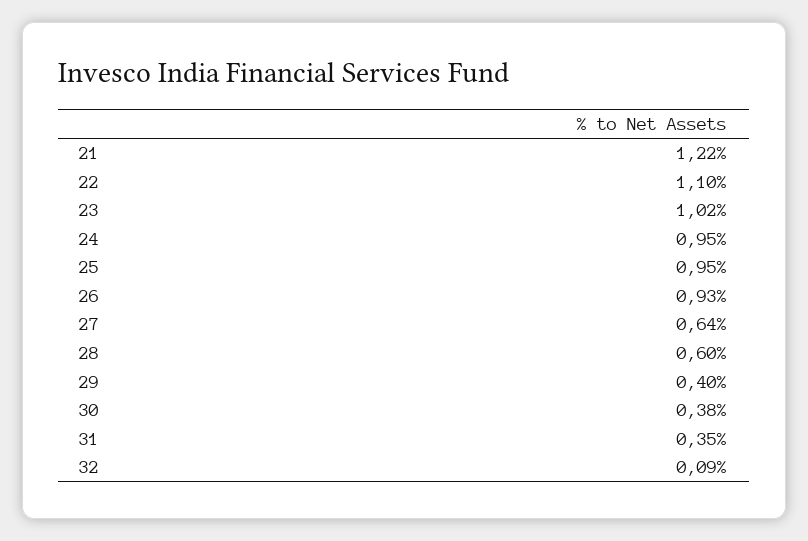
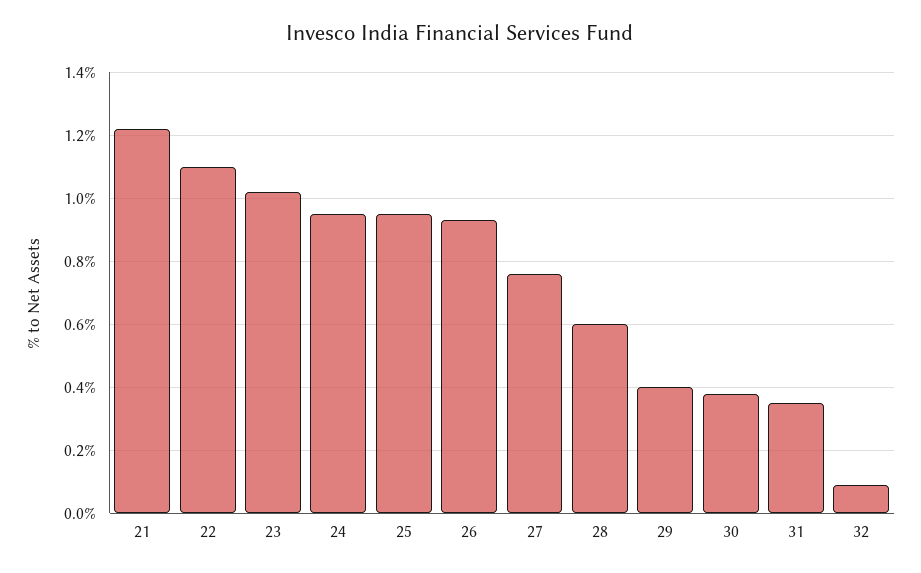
  {
    "21": 1.22,
    "22": 1.1,
    "23": 1.02,
    "24": 0.95,
    "25": 0.95,
    "26": 0.93,
-   "27": 0.64,
+   "27": 0.75,
    "28": 0.6,
    "29": 0.4,
    "30": 0.38,
    "31": 0.35,
    "32": 0.09
  }

